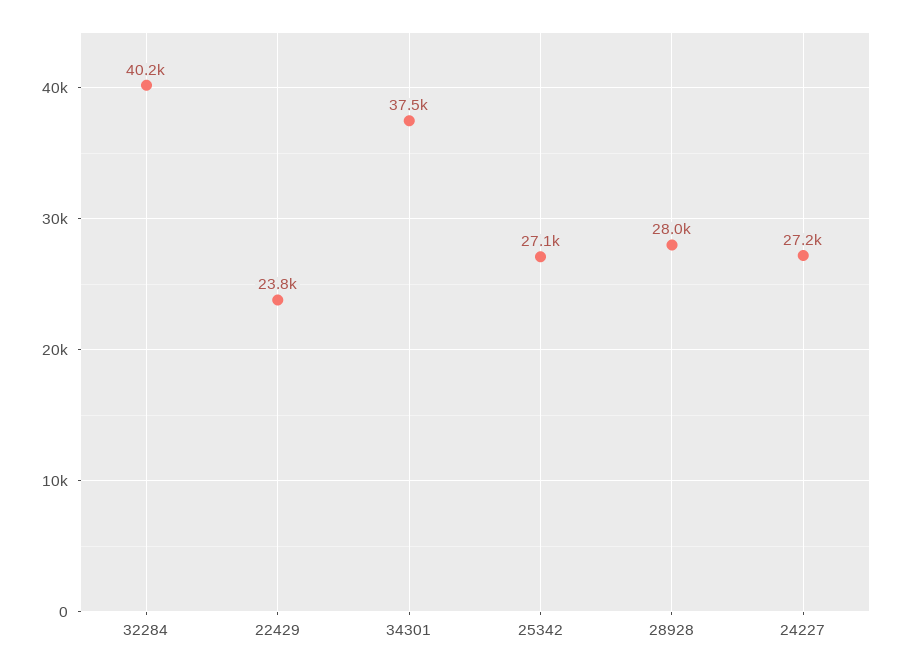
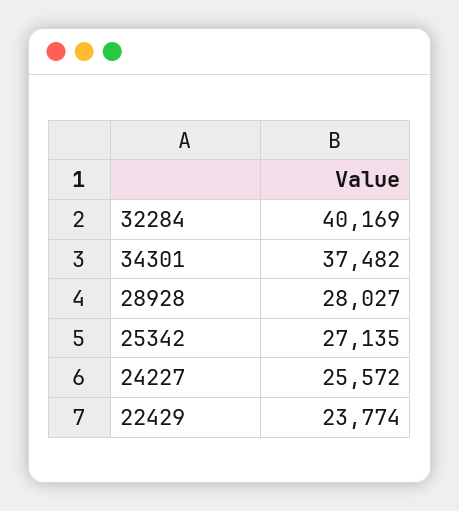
  {
    "32284": 40169,
    "22429": 23774,
    "34301": 37482,
    "25342": 27135,
    "28928": 28027,
-   "24227": 27200
+   "24227": 25572
  }

